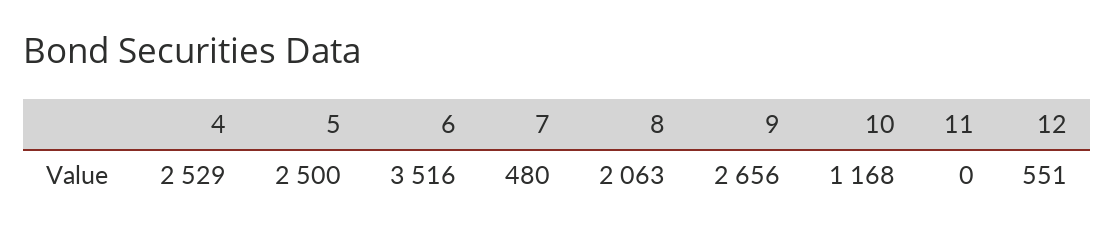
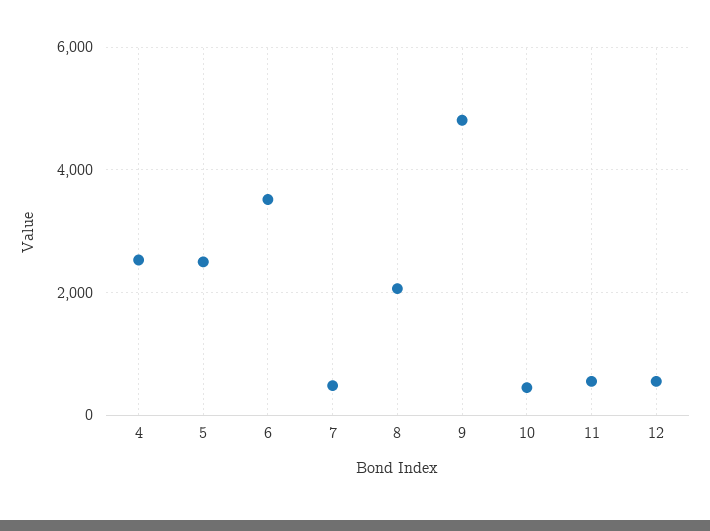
  {
    "4": 2529,
    "5": 2500,
    "6": 3516,
    "7": 480,
    "8": 2063,
-   "9": 2656,
+   "9": 4800,
-   "10": 1168,
+   "10": 400,
-   "11": 0,
+   "11": 600,
    "12": 551
  }

